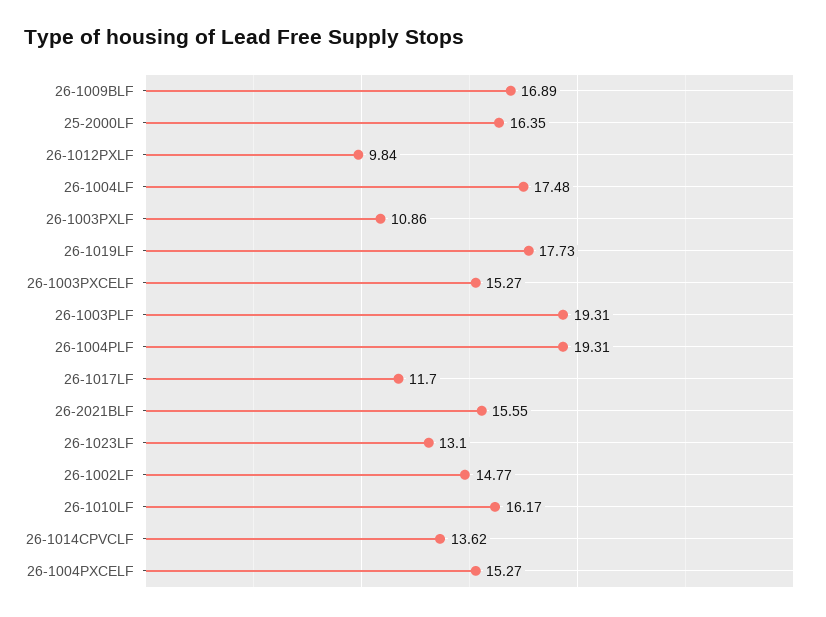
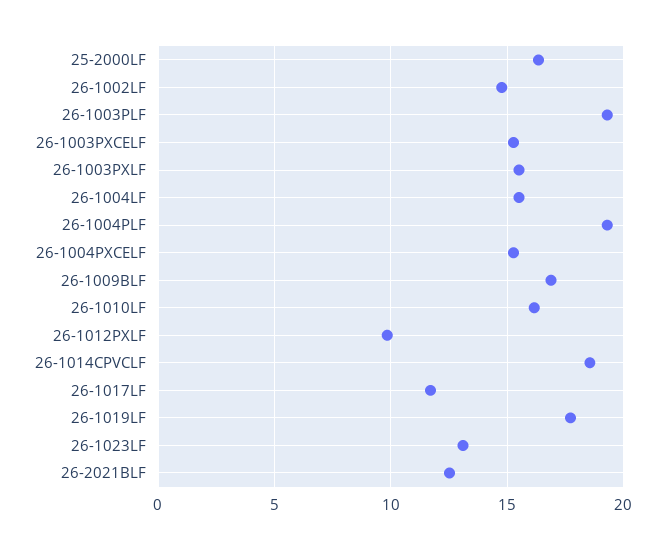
  {
    "26-1009BLF": 16.89,
    "25-2000LF": 16.35,
    "26-1012PXLF": 9.84,
-   "26-1004LF": 17.48,
+   "26-1004LF": 15.5,
-   "26-1003PXLF": 10.86,
+   "26-1003PXLF": 15.5,
    "26-1019LF": 17.73,
    "26-1003PXCELF": 15.27,
    "26-1003PLF": 19.31,
    "26-1004PLF": 19.31,
    "26-1017LF": 11.7,
-   "26-2021BLF": 15.55,
+   "26-2021BLF": 12.5,
    "26-1023LF": 13.1,
    "26-1002LF": 14.77,
    "26-1010LF": 16.17,
-   "26-1014CPVCLF": 13.62,
+   "26-1014CPVCLF": 18.5,
    "26-1004PXCELF": 15.27
  }

